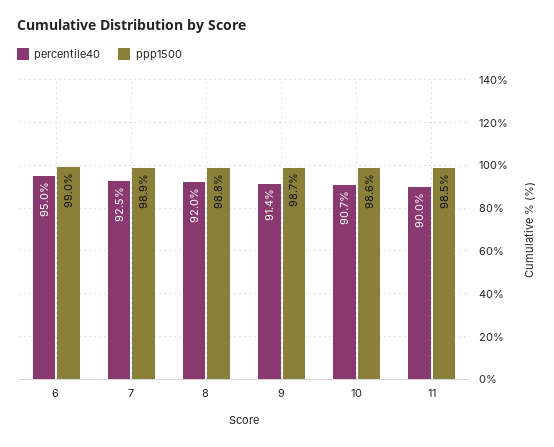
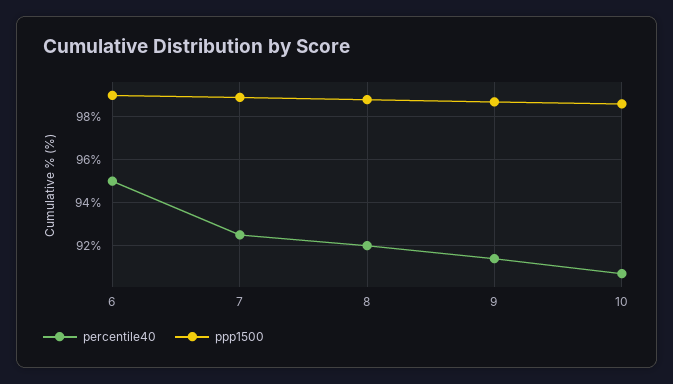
  {
    "percentile40": {
      "6": 95,
      "7": 92.5,
      "8": 92,
      "9": 91.4,
-     "10": 90.7,
+     "10": 90.7
-     "11": 90
    },
    "ppp1500": {
      "6": 99,
      "7": 98.9,
      "8": 98.8,
      "9": 98.7,
-     "10": 98.6,
+     "10": 98.6
-     "11": 98.5
    }
  }

